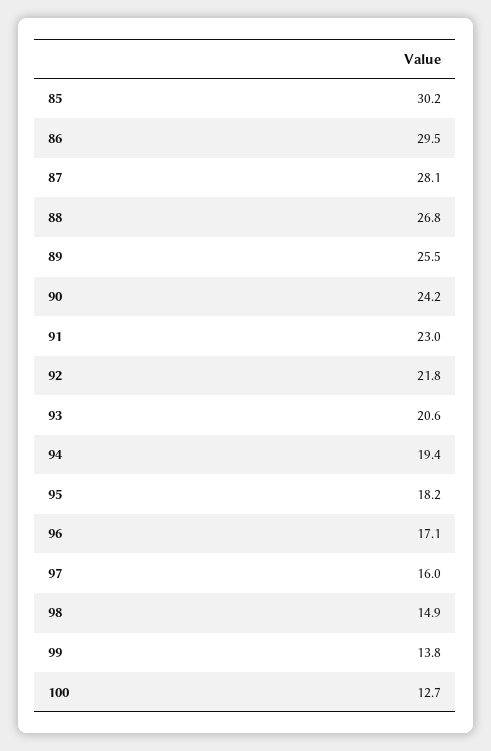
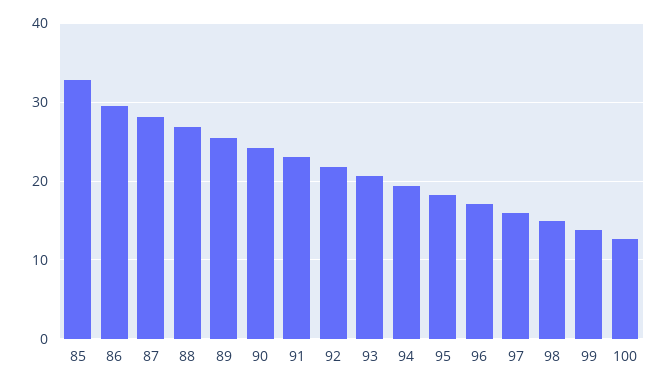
  {
-   "85": 30.2,
+   "85": 33,
    "86": 29.5,
    "87": 28.1,
    "88": 26.8,
    "89": 25.5,
    "90": 24.2,
    "91": 23,
    "92": 21.8,
    "93": 20.6,
    "94": 19.4,
    "95": 18.2,
    "96": 17.1,
    "97": 16,
    "98": 14.9,
    "99": 13.8,
    "100": 12.7
  }

